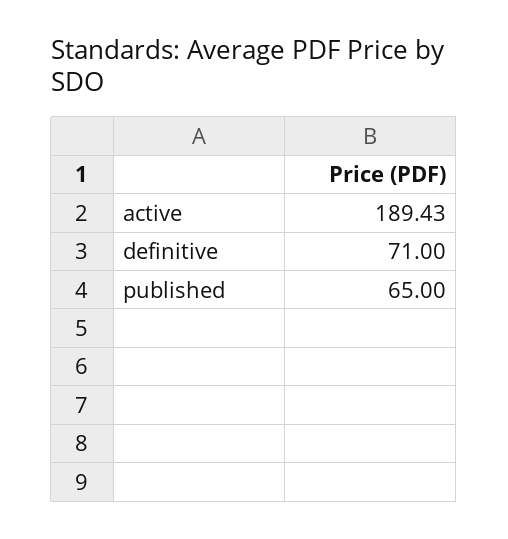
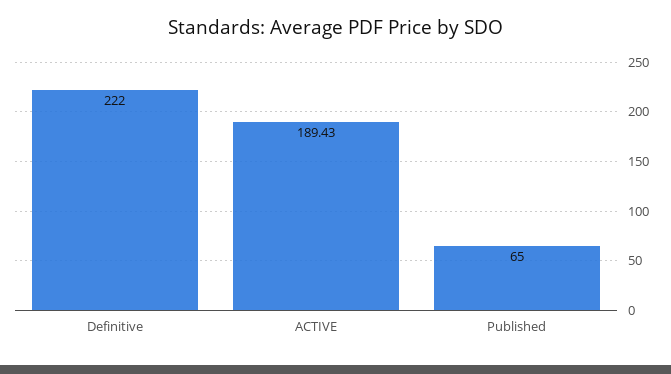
  {
    "active": 189.43,
-   "definitive": 71,
+   "definitive": 222,
    "published": 65
  }

